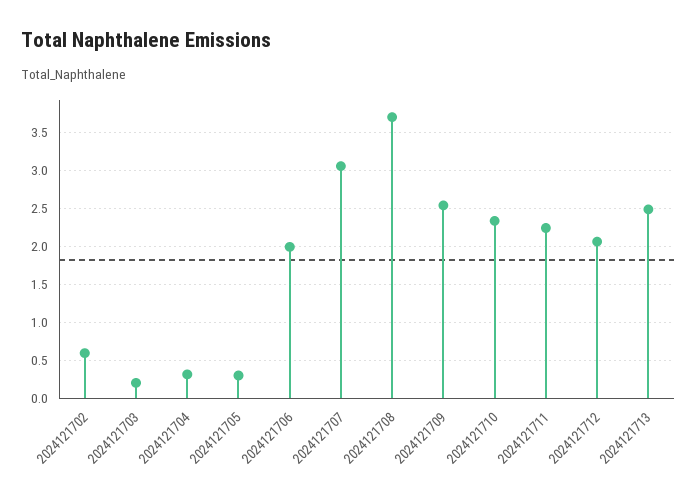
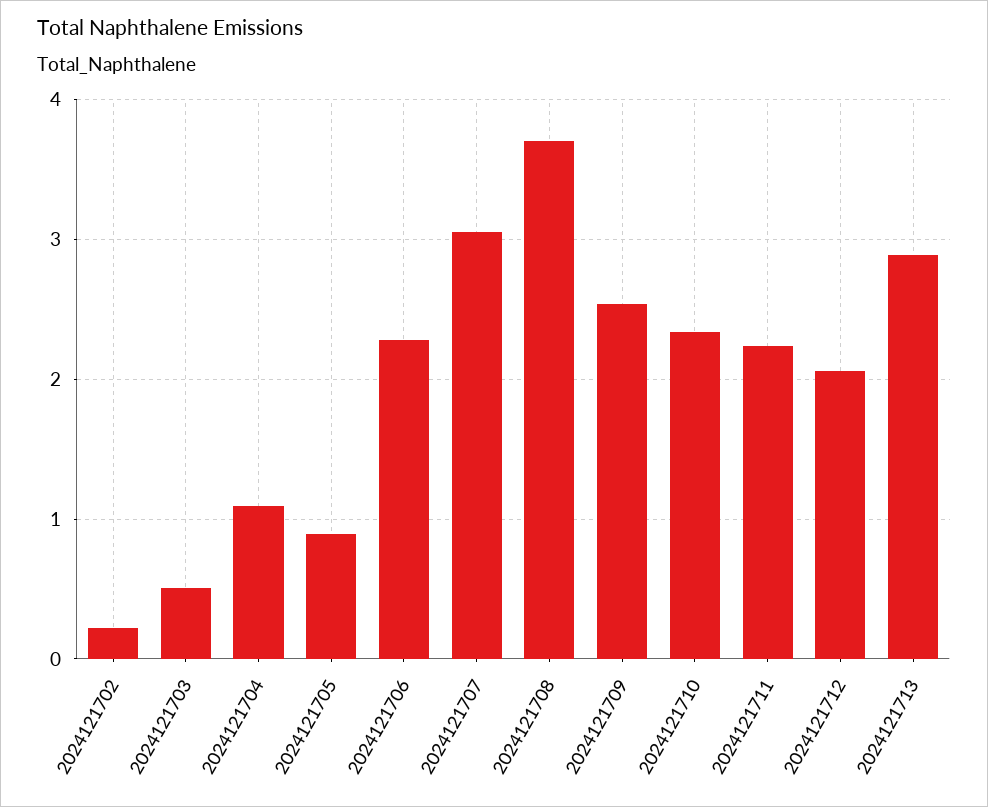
  {
-   "2024121702": 0.6,
+   "2024121702": 0.2,
-   "2024121703": 0.2,
+   "2024121703": 0.5,
-   "2024121704": 0.3,
+   "2024121704": 1.1,
-   "2024121705": 0.3,
+   "2024121705": 0.9,
-   "2024121706": 2,
+   "2024121706": 2.3,
    "2024121707": 3.1,
    "2024121708": 3.7,
    "2024121709": 2.5,
    "2024121710": 2.3,
    "2024121711": 2.2,
    "2024121712": 2.1,
-   "2024121713": 2.5
+   "2024121713": 2.9
  }

